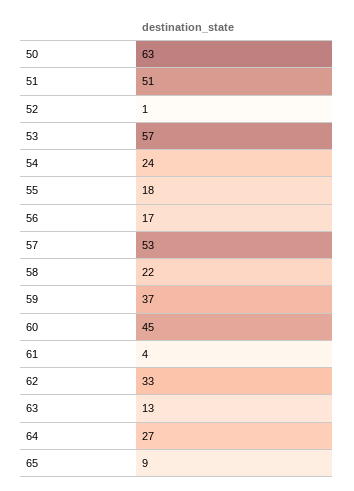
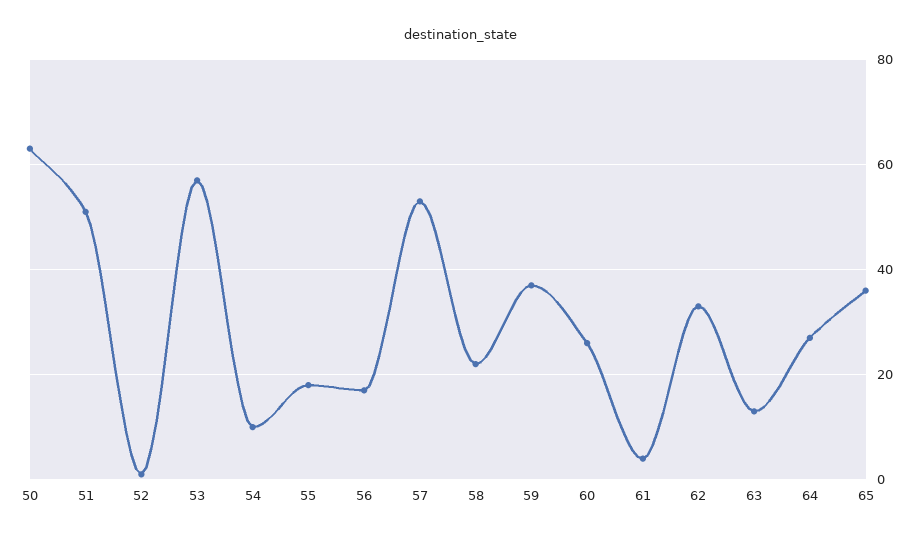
  {
    "50": 63,
    "51": 51,
    "52": 1,
    "53": 57,
-   "54": 24,
+   "54": 10,
    "55": 18,
    "56": 17,
    "57": 53,
    "58": 22,
    "59": 37,
-   "60": 45,
+   "60": 25,
    "61": 4,
    "62": 33,
    "63": 13,
    "64": 27,
-   "65": 9
+   "65": 35
  }

